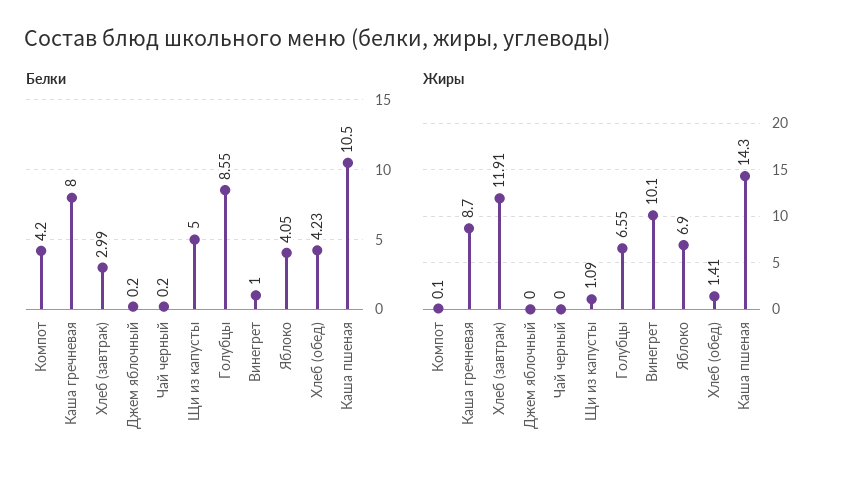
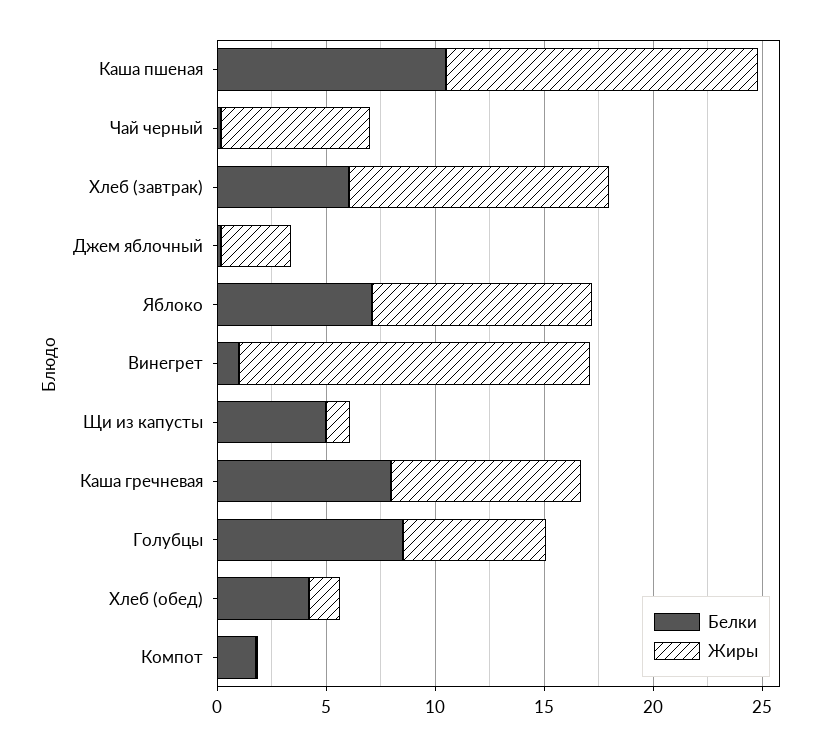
  {
    "Белки": {
-     "Компот": 4.2,
+     "Компот": 2,
      "Каша гречневая": 8,
-     "Хлеб (завтрак)": 2.99,
+     "Хлеб (завтрак)": 6,
      "Джем яблочный": 0.2,
      "Чай черный": 0.2,
      "Щи из капусты": 5,
      "Голубцы": 8.55,
      "Винегрет": 1,
-     "Яблоко": 4.05,
+     "Яблоко": 7,
      "Хлеб (обед)": 4.23,
      "Каша пшеная": 10.5
    },
    "Жиры": {
      "Компот": 0.1,
      "Каша гречневая": 8.7,
      "Хлеб (завтрак)": 11.91,
-     "Джем яблочный": 0,
+     "Джем яблочный": 3,
-     "Чай черный": 0,
+     "Чай черный": 7,
      "Щи из капусты": 1.09,
      "Голубцы": 6.55,
-     "Винегрет": 10.1,
+     "Винегрет": 16,
-     "Яблоко": 6.9,
+     "Яблоко": 10,
      "Хлеб (обед)": 1.41,
      "Каша пшеная": 14.3
    }
  }

